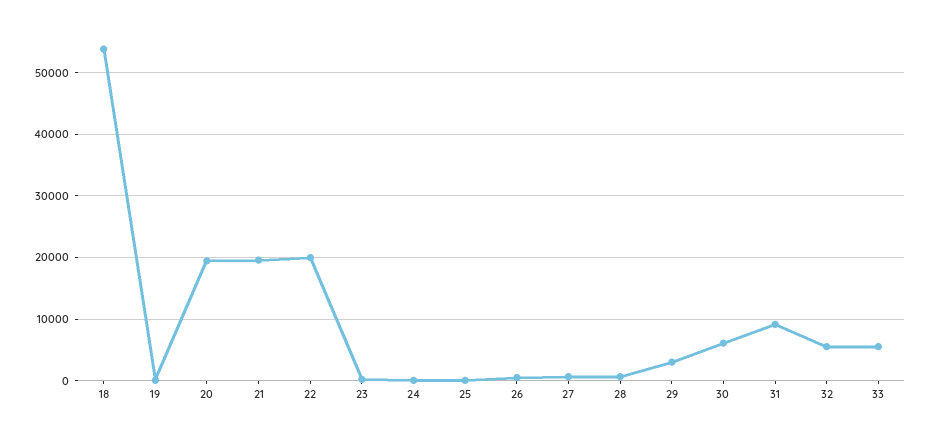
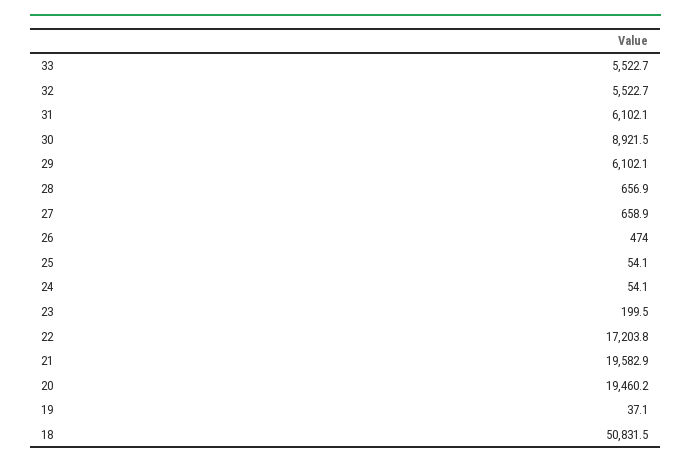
  {
-   "18": 54000,
+   "18": 50831.5,
    "19": 37.1,
    "20": 19460.2,
    "21": 19582.9,
-   "22": 20000,
+   "22": 17203.8,
    "23": 199.5,
    "24": 54.1,
    "25": 54.1,
    "26": 474,
    "27": 658.9,
    "28": 656.9,
-   "29": 3000,
+   "29": 6102.1,
-   "30": 6000,
+   "30": 8921.5,
-   "31": 9000,
+   "31": 6102.1,
    "32": 5522.7,
    "33": 5522.7
  }

